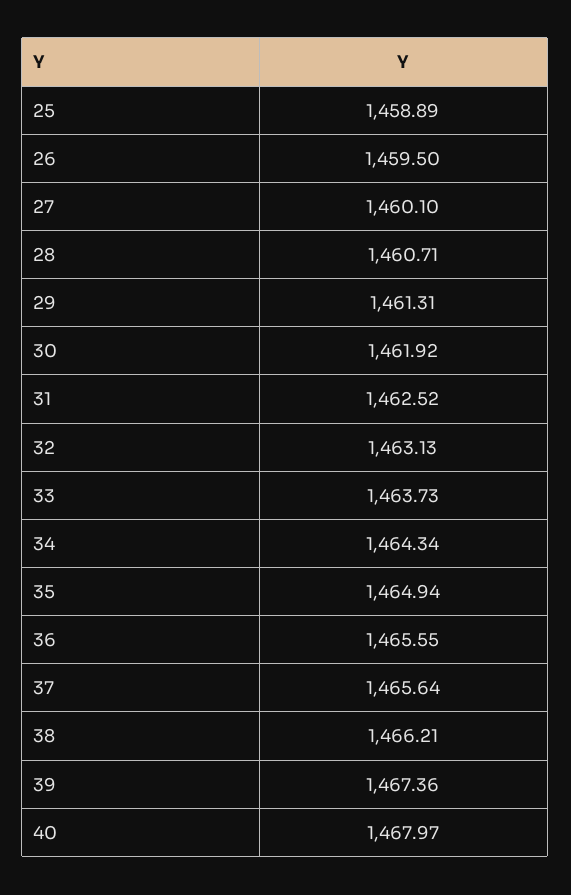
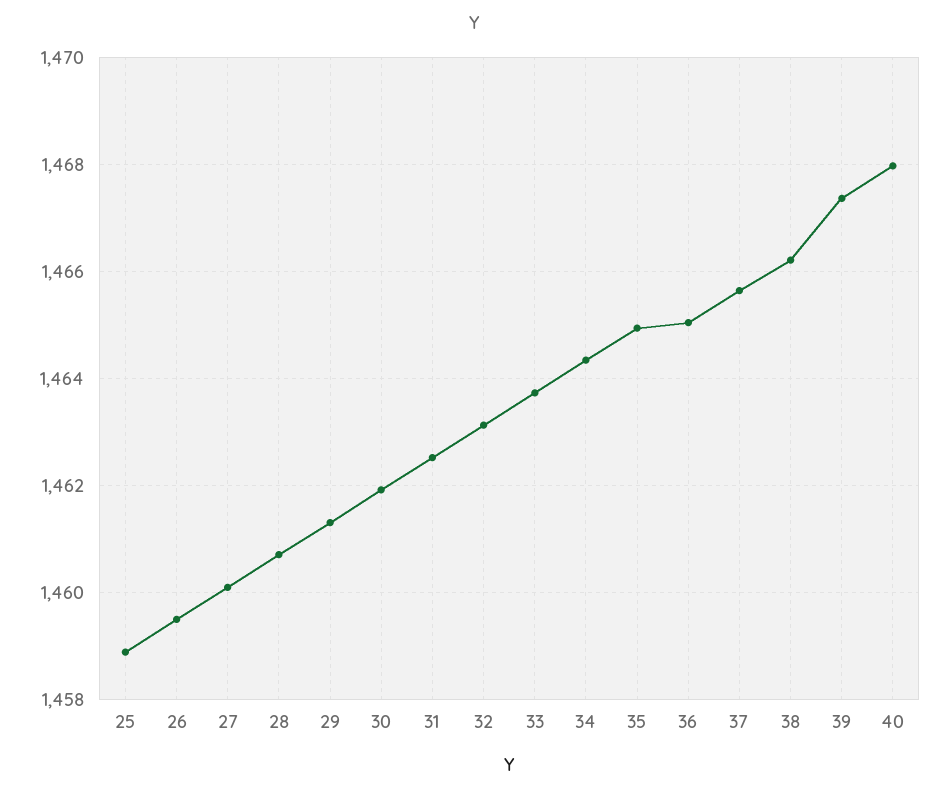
  {
    "25": 1458.89,
    "26": 1459.5,
    "27": 1460.1,
    "28": 1460.71,
    "29": 1461.31,
    "30": 1461.92,
    "31": 1462.52,
    "32": 1463.13,
    "33": 1463.73,
    "34": 1464.34,
    "35": 1464.94,
-   "36": 1465.55,
+   "36": 1465,
    "37": 1465.64,
    "38": 1466.21,
    "39": 1467.36,
    "40": 1467.97
  }

